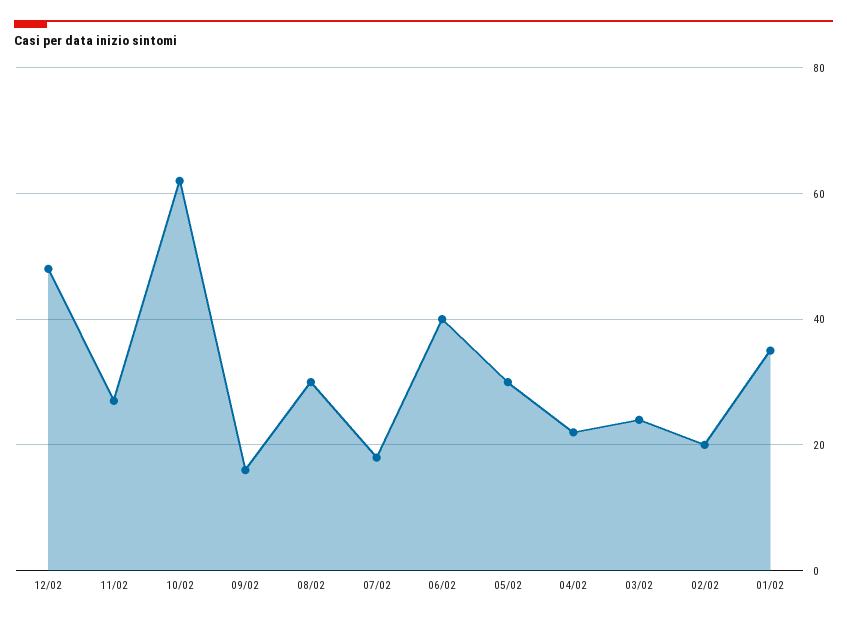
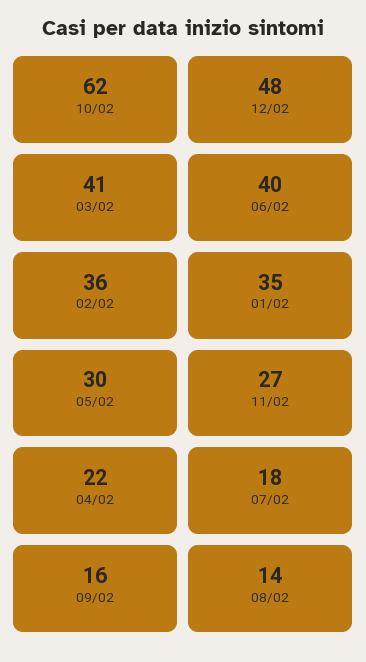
  {
    "12/02": 48,
    "11/02": 27,
    "10/02": 62,
    "09/02": 16,
-   "08/02": 30,
+   "08/02": 14,
    "07/02": 18,
    "06/02": 40,
    "05/02": 30,
    "04/02": 22,
-   "03/02": 25,
+   "03/02": 41,
-   "02/02": 20,
+   "02/02": 36,
    "01/02": 35
  }

